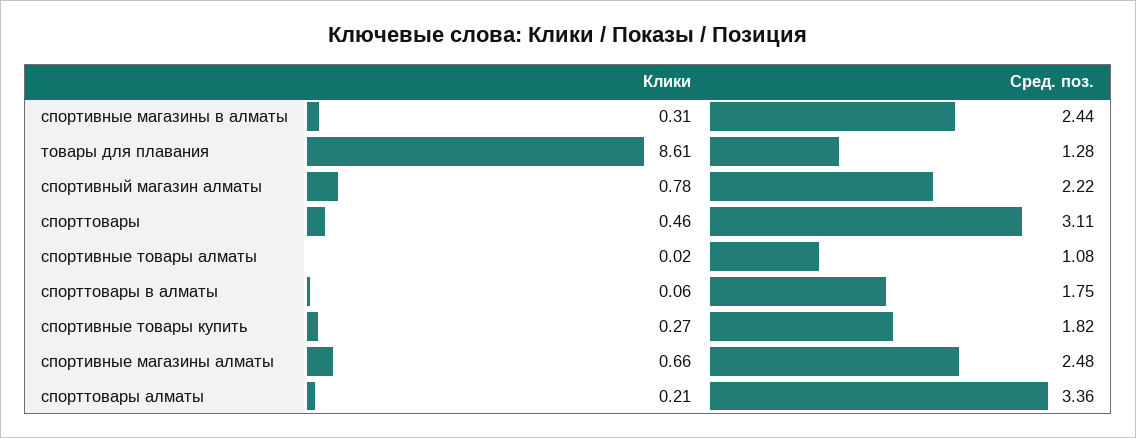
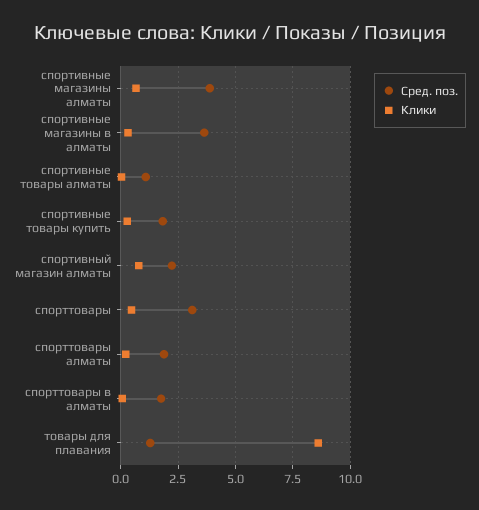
  {
    "Клики": {
      "спортивные магазины в алматы": 0.31,
      "товары для плавания": 8.61,
      "спортивный магазин алматы": 0.78,
      "спорттовары": 0.46,
      "спортивные товары алматы": 0.02,
      "спорттовары в алматы": 0.06,
      "спортивные товары купить": 0.27,
      "спортивные магазины алматы": 0.66,
      "спорттовары алматы": 0.21
    },
    "Сред. поз.": {
-     "спортивные магазины в алматы": 2.44,
+     "спортивные магазины в алматы": 3.5,
      "товары для плавания": 1.28,
      "спортивный магазин алматы": 2.22,
      "спорттовары": 3.11,
      "спортивные товары алматы": 1.08,
      "спорттовары в алматы": 1.75,
      "спортивные товары купить": 1.82,
-     "спортивные магазины алматы": 2.48,
+     "спортивные магазины алматы": 4,
-     "спорттовары алматы": 3.36
+     "спорттовары алматы": 2
    }
  }

